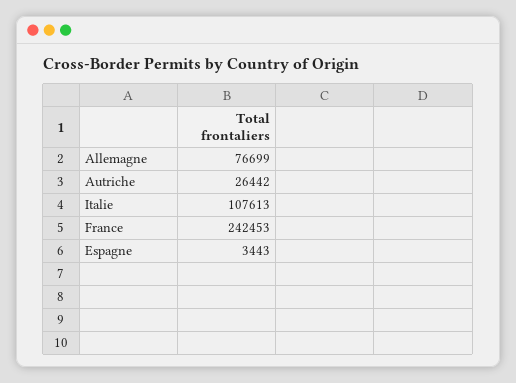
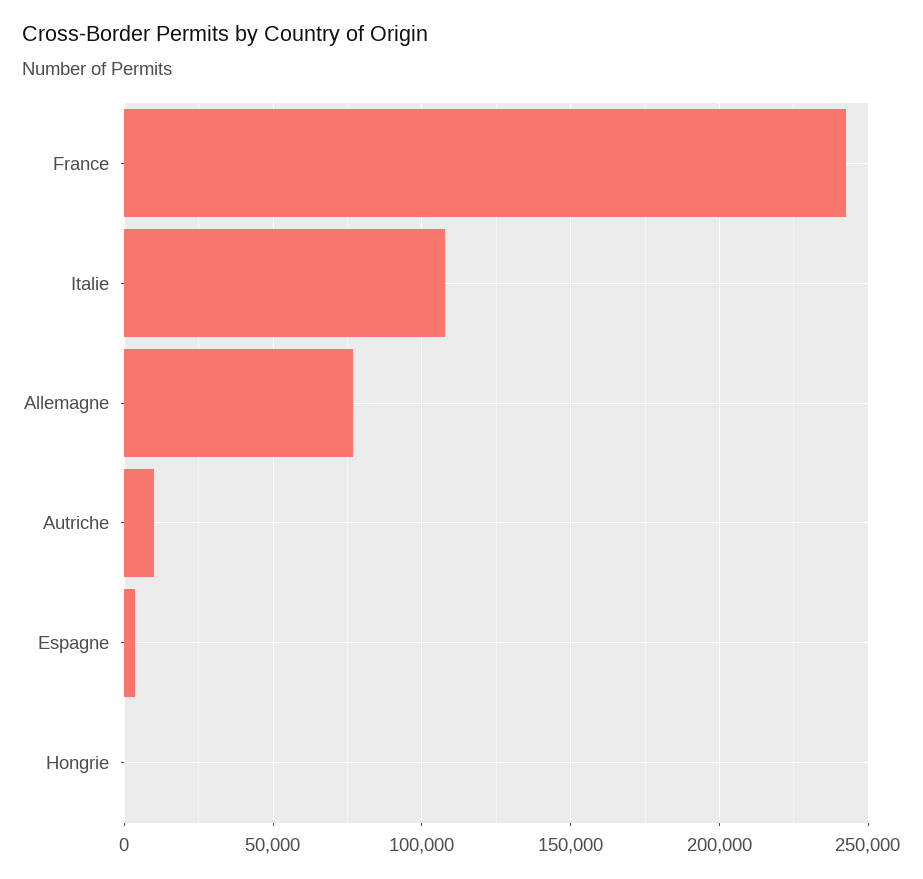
  {
    "Allemagne": 76699,
-   "Autriche": 26442,
+   "Autriche": 10000,
    "Italie": 107613,
    "France": 242453,
-   "Espagne": 3443
+   "Espagne": 3443,
+   "Hongrie": 0
  }

